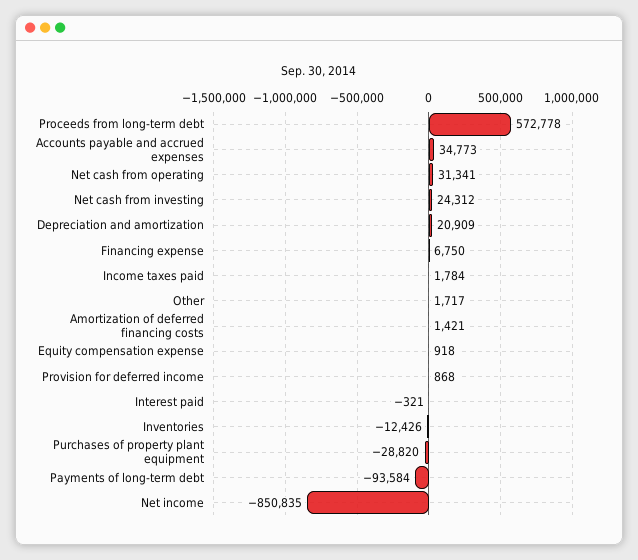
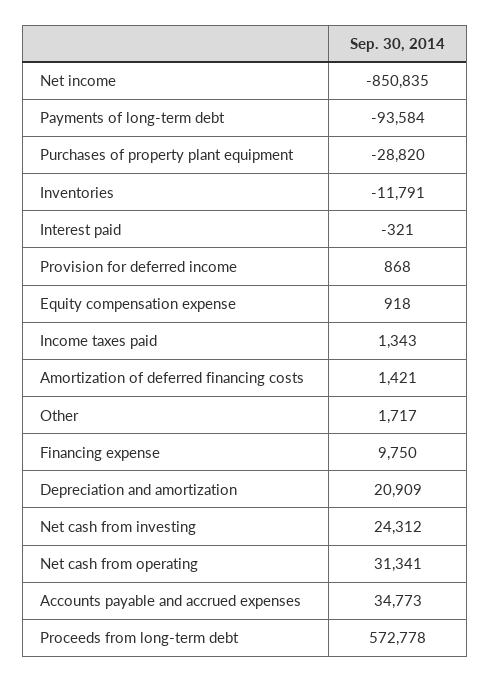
  {
    "Proceeds from long-term debt": 572778,
    "Accounts payable and accrued expenses": 34773,
    "Net cash from operating": 31341,
    "Net cash from investing": 24312,
    "Depreciation and amortization": 20909,
-   "Financing expense": 6750,
+   "Financing expense": 9750,
-   "Income taxes paid": 1784,
+   "Income taxes paid": 1343,
    "Other": 1717,
    "Amortization of deferred financing costs": 1421,
    "Equity compensation expense": 918,
    "Provision for deferred income": 868,
    "Interest paid": -321,
-   "Inventories": -12426,
+   "Inventories": -11791,
    "Purchases of property plant equipment": -28820,
    "Payments of long-term debt": -93584,
    "Net income": -850835
  }

